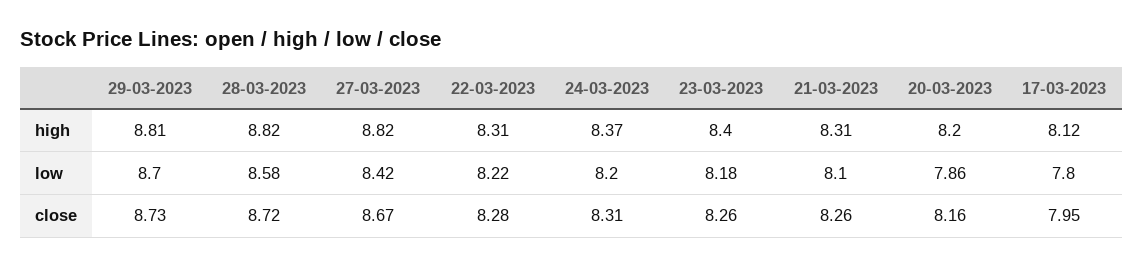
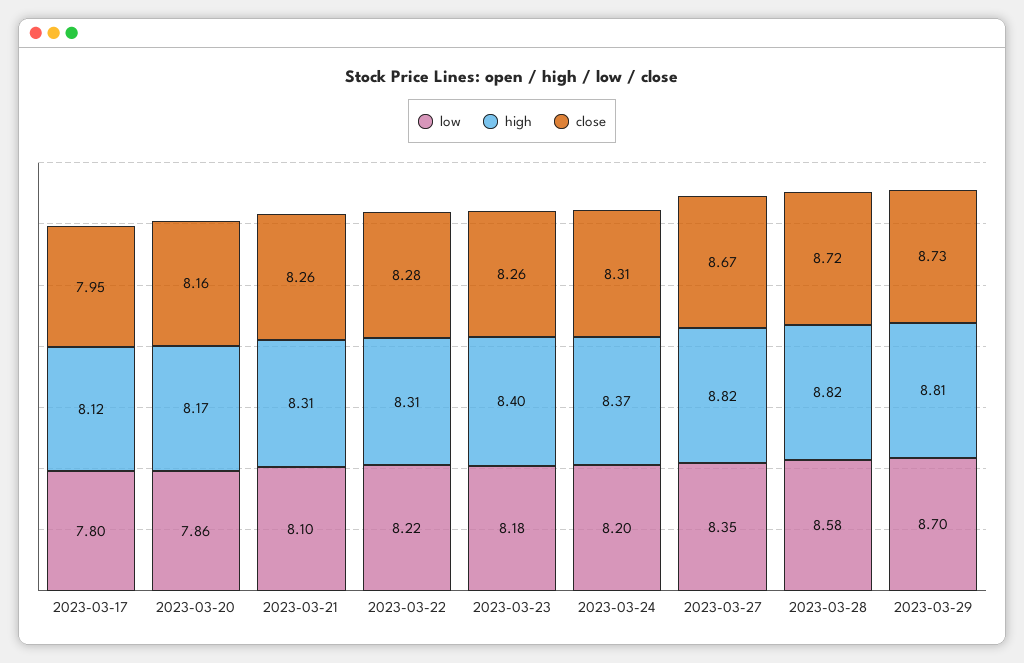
  {
    "high": {
      "29-03-2023": 8.81,
      "28-03-2023": 8.82,
      "27-03-2023": 8.82,
      "22-03-2023": 8.31,
      "24-03-2023": 8.37,
      "23-03-2023": 8.4,
      "21-03-2023": 8.31,
-     "20-03-2023": 8.2,
+     "20-03-2023": 8.17,
      "17-03-2023": 8.12
    },
    "low": {
      "29-03-2023": 8.7,
      "28-03-2023": 8.58,
-     "27-03-2023": 8.42,
+     "27-03-2023": 8.35,
      "22-03-2023": 8.22,
      "24-03-2023": 8.2,
      "23-03-2023": 8.18,
      "21-03-2023": 8.1,
      "20-03-2023": 7.86,
      "17-03-2023": 7.8
    },
    "close": {
      "29-03-2023": 8.73,
      "28-03-2023": 8.72,
      "27-03-2023": 8.67,
      "22-03-2023": 8.28,
      "24-03-2023": 8.31,
      "23-03-2023": 8.26,
      "21-03-2023": 8.26,
      "20-03-2023": 8.16,
      "17-03-2023": 7.95
    }
  }

